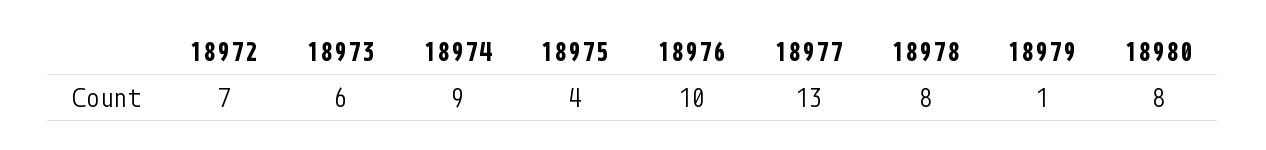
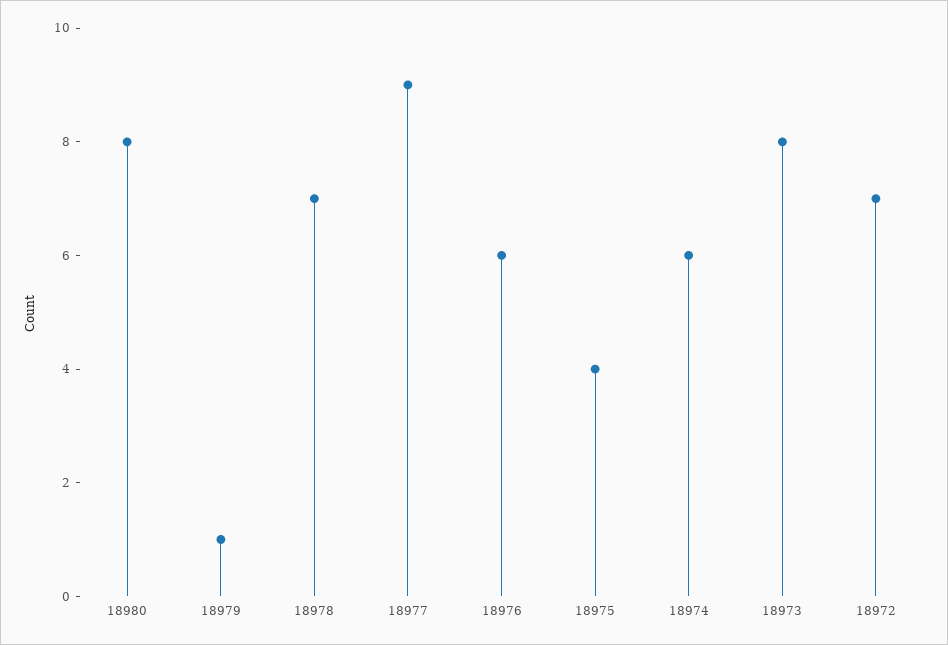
  {
    "18972": 7,
-   "18973": 6,
+   "18973": 8,
-   "18974": 9,
+   "18974": 6,
    "18975": 4,
-   "18976": 10,
+   "18976": 6,
-   "18977": 13,
+   "18977": 9,
-   "18978": 8,
+   "18978": 7,
    "18979": 1,
    "18980": 8
  }

